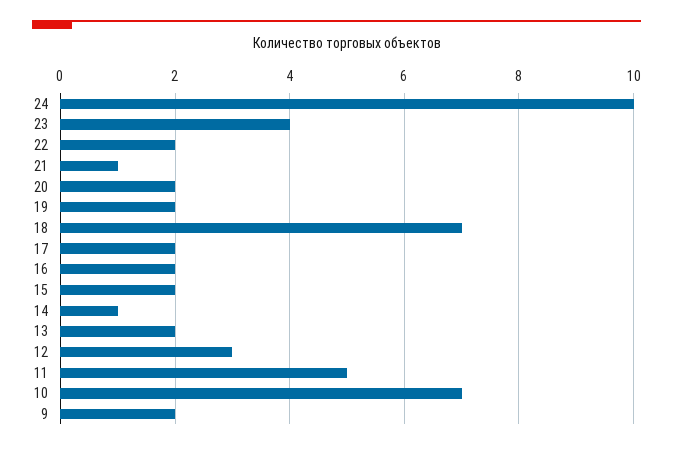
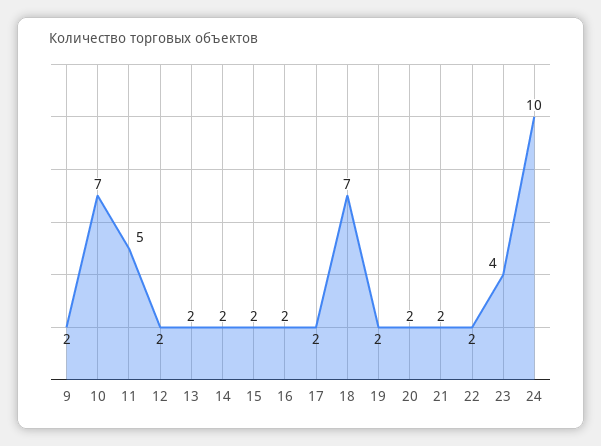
  {
    "24": 10,
    "23": 4,
    "22": 2,
-   "21": 1,
+   "21": 2,
    "20": 2,
    "19": 2,
    "18": 7,
    "17": 2,
    "16": 2,
    "15": 2,
-   "14": 1,
+   "14": 2,
    "13": 2,
-   "12": 3,
+   "12": 2,
    "11": 5,
    "10": 7,
    "9": 2
  }

